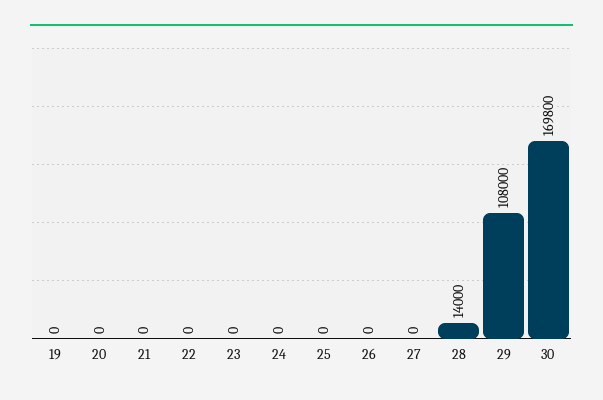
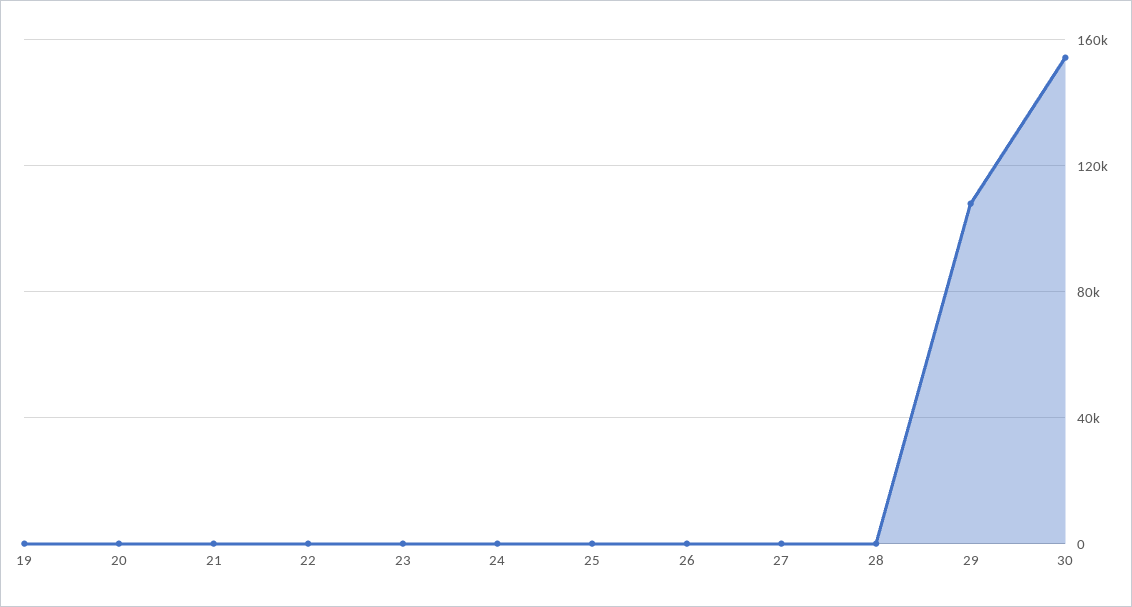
  {
    "19": 0,
    "20": 0,
    "21": 0,
    "22": 0,
    "23": 0,
    "24": 0,
    "25": 0,
    "26": 0,
    "27": 0,
-   "28": 14000,
+   "28": 0,
    "29": 108000,
-   "30": 169800
+   "30": 155000
  }

